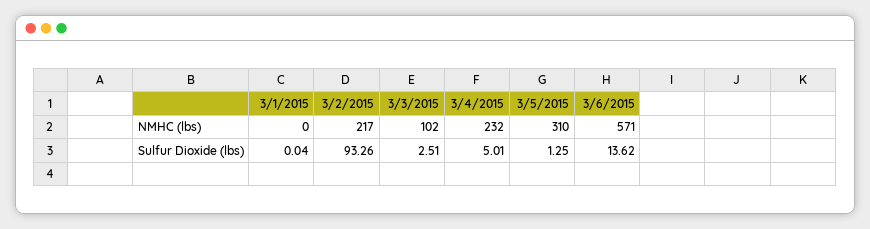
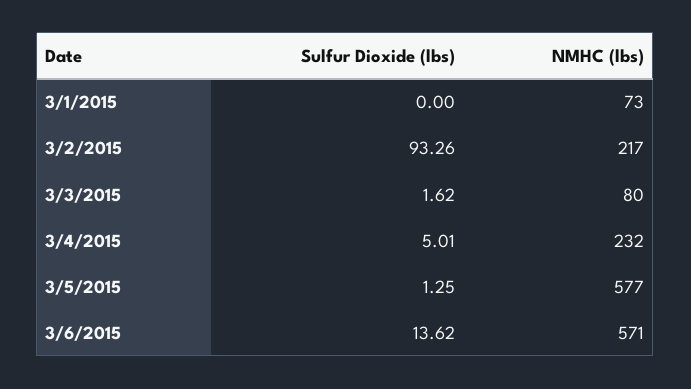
  {
    "3/1/2015": {
-     "NMHC (lbs)": 0,
+     "NMHC (lbs)": 73,
-     "Sulfur Dioxide (lbs)": 0.04
+     "Sulfur Dioxide (lbs)": 0
    },
    "3/2/2015": {
      "NMHC (lbs)": 217,
      "Sulfur Dioxide (lbs)": 93.26
    },
    "3/3/2015": {
-     "NMHC (lbs)": 102,
+     "NMHC (lbs)": 80,
-     "Sulfur Dioxide (lbs)": 2.51
+     "Sulfur Dioxide (lbs)": 1.62
    },
    "3/4/2015": {
      "NMHC (lbs)": 232,
      "Sulfur Dioxide (lbs)": 5.01
    },
    "3/5/2015": {
-     "NMHC (lbs)": 310,
+     "NMHC (lbs)": 577,
      "Sulfur Dioxide (lbs)": 1.25
    },
    "3/6/2015": {
      "NMHC (lbs)": 571,
      "Sulfur Dioxide (lbs)": 13.62
    }
  }

